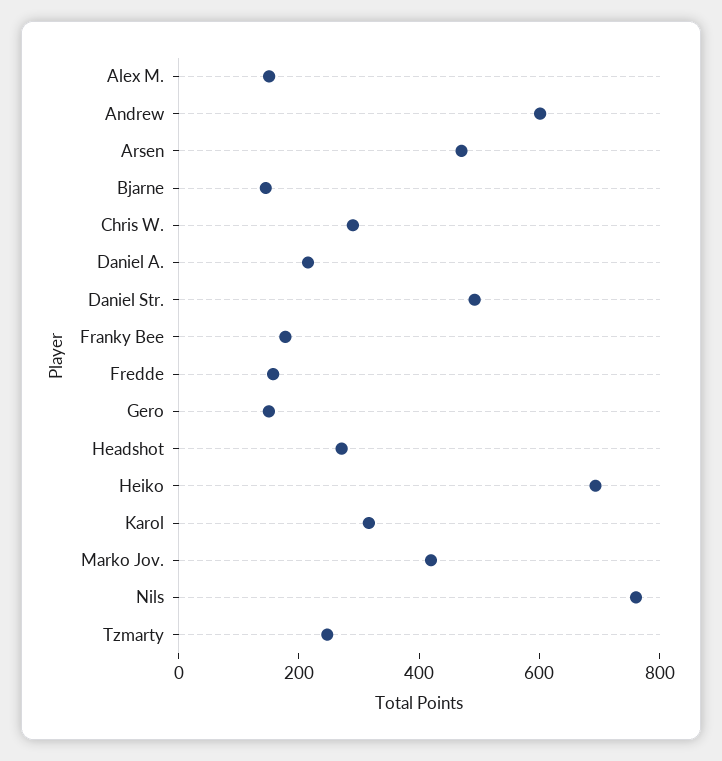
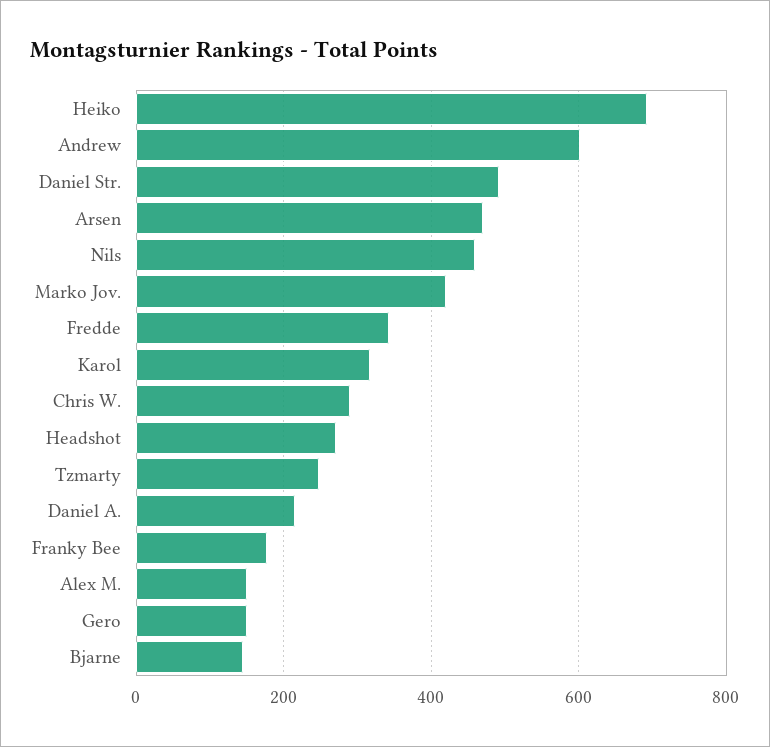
  {
    "Alex M.": 160,
    "Andrew": 600,
    "Arsen": 480,
    "Bjarne": 140,
    "Chris W.": 300,
    "Daniel A.": 220,
    "Daniel Str.": 500,
    "Franky Bee": 180,
-   "Fredde": 150,
+   "Fredde": 340,
    "Gero": 160,
    "Headshot": 280,
    "Heiko": 700,
    "Karol": 320,
    "Marko Jov.": 420,
-   "Nils": 750,
+   "Nils": 460,
    "Tzmarty": 240
  }

